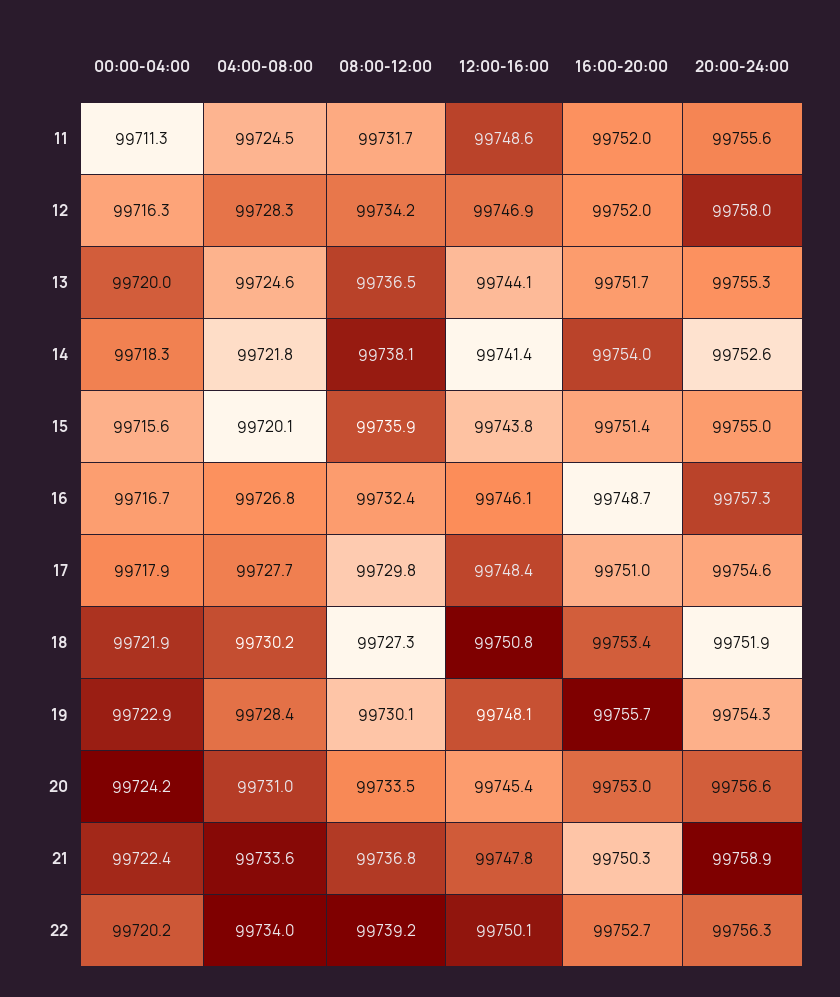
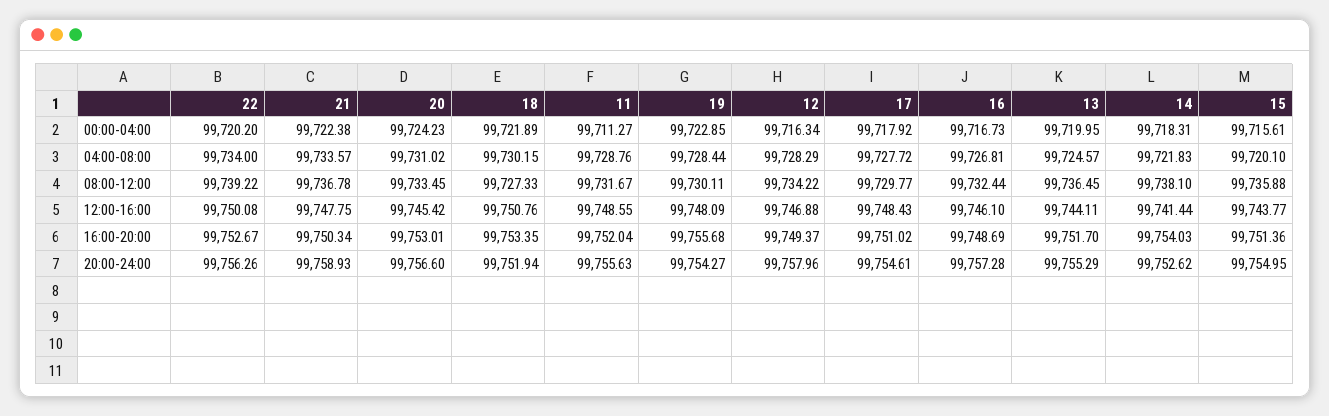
  {
    "00:00-04:00": {
      "11": 99711.27,
      "12": 99716.34,
      "13": 99719.95,
      "14": 99718.31,
      "15": 99715.61,
      "16": 99716.73,
      "17": 99717.92,
      "18": 99721.89,
      "19": 99722.85,
      "20": 99724.23,
      "21": 99722.38,
      "22": 99720.2
    },
    "04:00-08:00": {
-     "11": 99724.5,
+     "11": 99728.76,
      "12": 99728.29,
      "13": 99724.57,
      "14": 99721.83,
      "15": 99720.1,
      "16": 99726.81,
      "17": 99727.72,
      "18": 99730.15,
      "19": 99728.44,
      "20": 99731.02,
      "21": 99733.57,
      "22": 99734
    },
    "08:00-12:00": {
      "11": 99731.67,
      "12": 99734.22,
      "13": 99736.45,
      "14": 99738.1,
      "15": 99735.88,
      "16": 99732.44,
      "17": 99729.77,
      "18": 99727.33,
      "19": 99730.11,
      "20": 99733.45,
      "21": 99736.78,
      "22": 99739.22
    },
    "12:00-16:00": {
      "11": 99748.55,
      "12": 99746.88,
      "13": 99744.11,
      "14": 99741.44,
      "15": 99743.77,
      "16": 99746.1,
      "17": 99748.43,
      "18": 99750.76,
      "19": 99748.09,
      "20": 99745.42,
      "21": 99747.75,
      "22": 99750.08
    },
    "16:00-20:00": {
      "11": 99752.04,
-     "12": 99752,
+     "12": 99749.37,
      "13": 99751.7,
      "14": 99754.03,
      "15": 99751.36,
      "16": 99748.69,
      "17": 99751.02,
      "18": 99753.35,
      "19": 99755.68,
      "20": 99753.01,
      "21": 99750.34,
      "22": 99752.67
    },
    "20:00-24:00": {
      "11": 99755.63,
      "12": 99757.96,
      "13": 99755.29,
      "14": 99752.62,
      "15": 99754.95,
      "16": 99757.28,
      "17": 99754.61,
      "18": 99751.94,
      "19": 99754.27,
      "20": 99756.6,
      "21": 99758.93,
      "22": 99756.26
    }
  }

